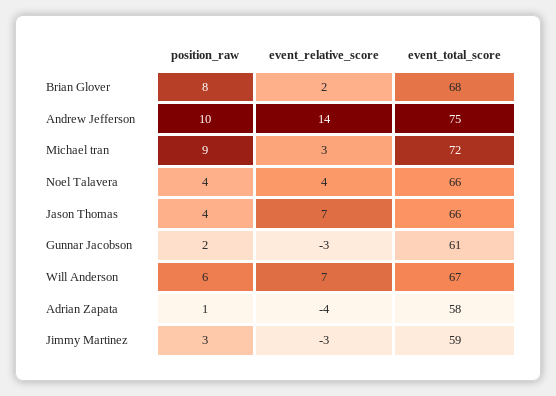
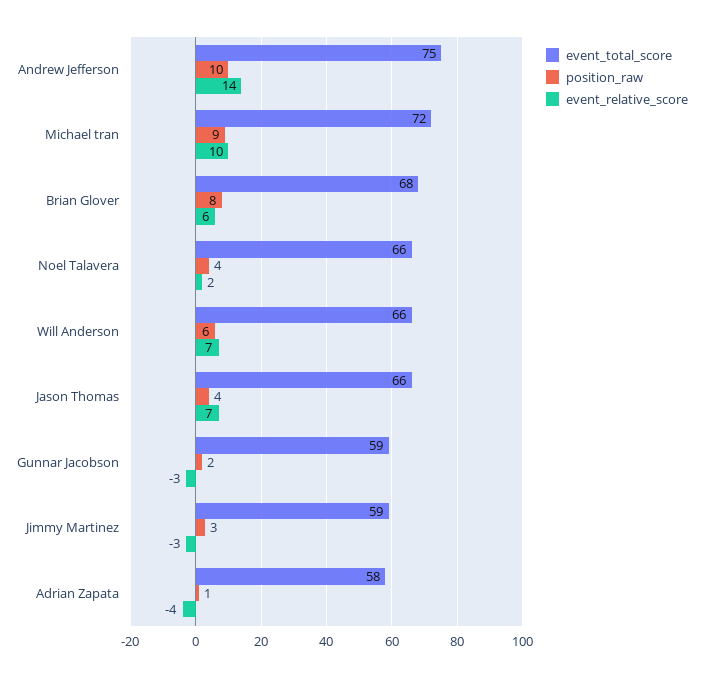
  {
    "position_raw": {
      "Brian Glover": 8,
      "Andrew Jefferson": 10,
      "Michael tran": 9,
      "Noel Talavera": 4,
      "Jason Thomas": 4,
      "Gunnar Jacobson": 2,
      "Will Anderson": 6,
      "Adrian Zapata": 1,
      "Jimmy Martinez": 3
    },
    "event_relative_score": {
-     "Brian Glover": 2,
+     "Brian Glover": 6,
      "Andrew Jefferson": 14,
-     "Michael tran": 3,
+     "Michael tran": 10,
-     "Noel Talavera": 4,
+     "Noel Talavera": 2,
      "Jason Thomas": 7,
      "Gunnar Jacobson": -3,
      "Will Anderson": 7,
      "Adrian Zapata": -4,
      "Jimmy Martinez": -3
    },
    "event_total_score": {
      "Brian Glover": 68,
      "Andrew Jefferson": 75,
      "Michael tran": 72,
      "Noel Talavera": 66,
      "Jason Thomas": 66,
-     "Gunnar Jacobson": 61,
+     "Gunnar Jacobson": 59,
-     "Will Anderson": 67,
+     "Will Anderson": 66,
      "Adrian Zapata": 58,
      "Jimmy Martinez": 59
    }
  }

